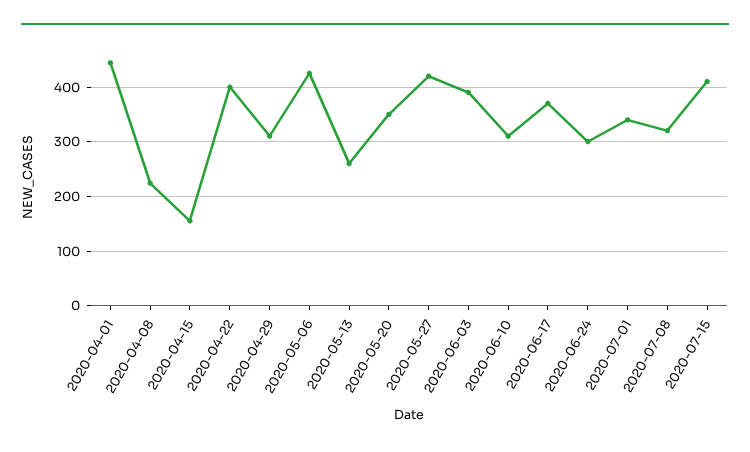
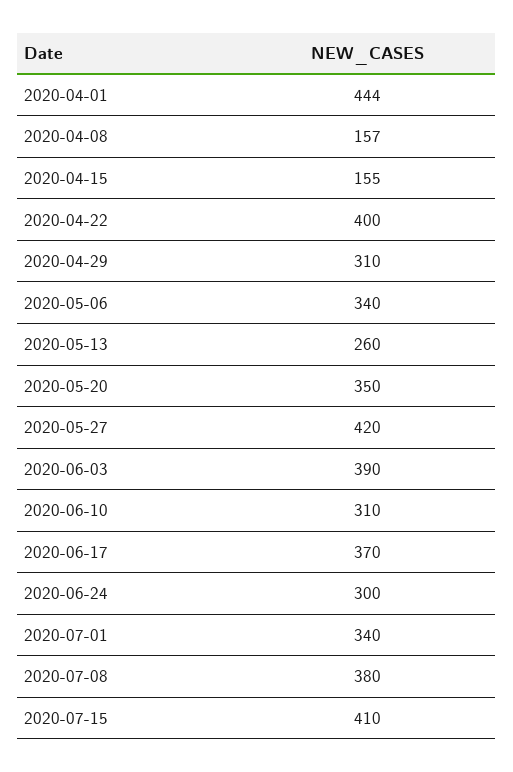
  {
    "2020-04-01": 444,
-   "2020-04-08": 220,
+   "2020-04-08": 157,
    "2020-04-15": 155,
    "2020-04-22": 400,
    "2020-04-29": 310,
-   "2020-05-06": 420,
+   "2020-05-06": 340,
    "2020-05-13": 260,
    "2020-05-20": 350,
    "2020-05-27": 420,
    "2020-06-03": 390,
    "2020-06-10": 310,
    "2020-06-17": 370,
    "2020-06-24": 300,
    "2020-07-01": 340,
-   "2020-07-08": 320,
+   "2020-07-08": 380,
    "2020-07-15": 410
  }

